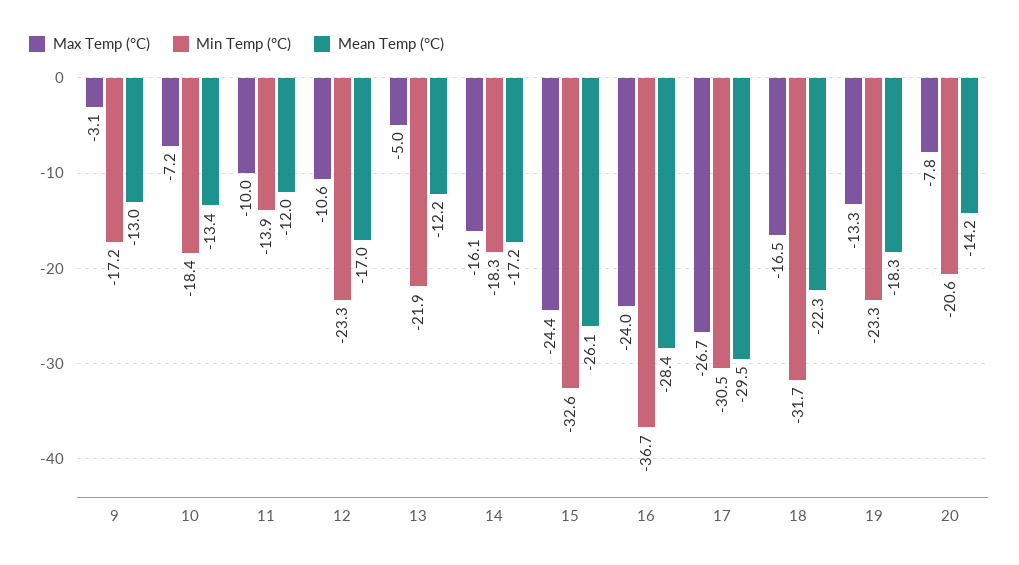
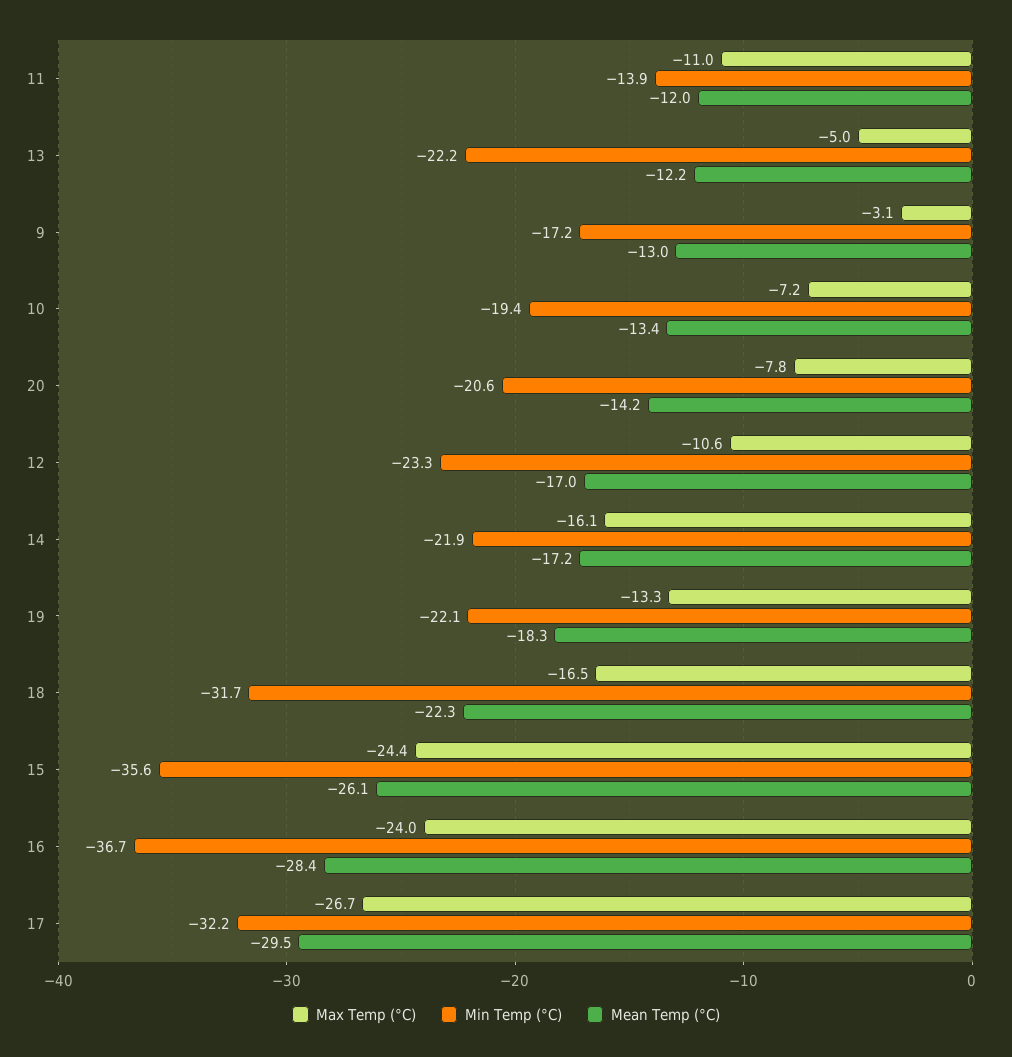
  {
    "Max Temp (°C)": {
      "9": -3.1,
      "10": -7.2,
-     "11": -10,
+     "11": -11,
      "12": -10.6,
      "13": -5,
      "14": -16.1,
      "15": -24.4,
      "16": -24,
      "17": -26.7,
      "18": -16.5,
      "19": -13.3,
      "20": -7.8
    },
    "Min Temp (°C)": {
      "9": -17.2,
-     "10": -18.4,
+     "10": -19.4,
      "11": -13.9,
      "12": -23.3,
-     "13": -21.9,
+     "13": -22.2,
-     "14": -18.3,
+     "14": -21.9,
-     "15": -32.6,
+     "15": -35.6,
      "16": -36.7,
-     "17": -30.5,
+     "17": -32.2,
      "18": -31.7,
-     "19": -23.3,
+     "19": -22.1,
      "20": -20.6
    },
    "Mean Temp (°C)": {
      "9": -13,
      "10": -13.4,
      "11": -12,
      "12": -17,
      "13": -12.2,
      "14": -17.2,
      "15": -26.1,
      "16": -28.4,
      "17": -29.5,
      "18": -22.3,
      "19": -18.3,
      "20": -14.2
    }
  }

